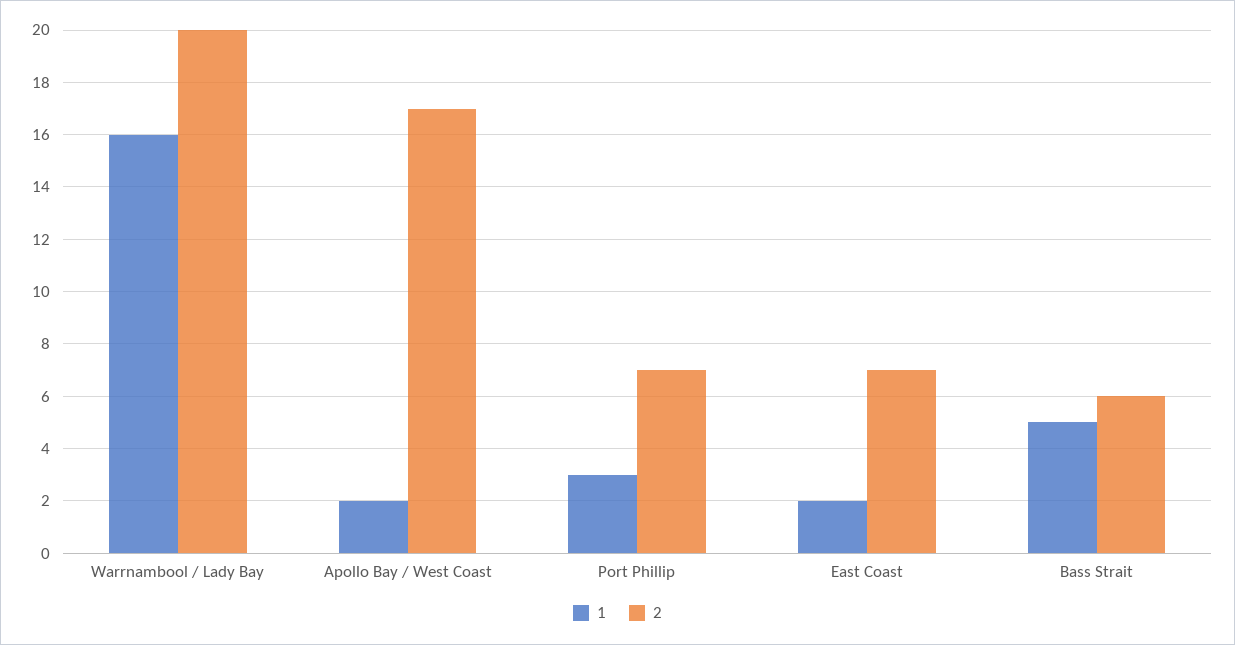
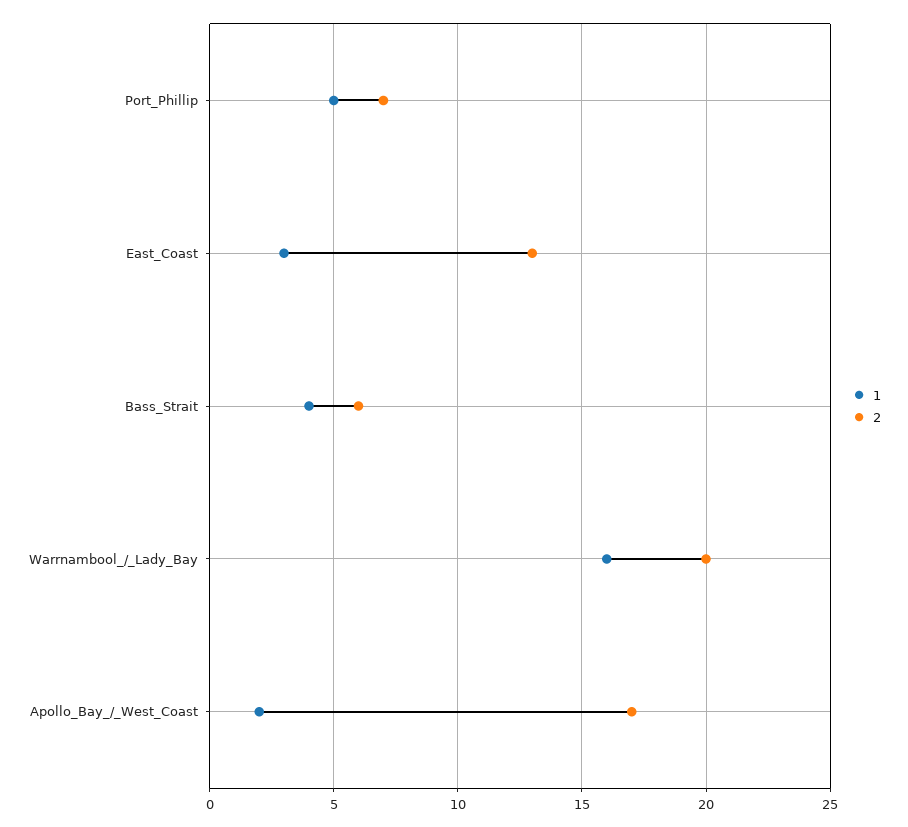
  {
    "1": {
      "Warrnambool / Lady Bay": 16,
      "Apollo Bay / West Coast": 2,
-     "Port Phillip": 3,
+     "Port Phillip": 5,
-     "East Coast": 2,
+     "East Coast": 3,
-     "Bass Strait": 5
+     "Bass Strait": 4
    },
    "2": {
      "Warrnambool / Lady Bay": 20,
      "Apollo Bay / West Coast": 17,
      "Port Phillip": 7,
-     "East Coast": 7,
+     "East Coast": 13,
      "Bass Strait": 6
    }
  }

